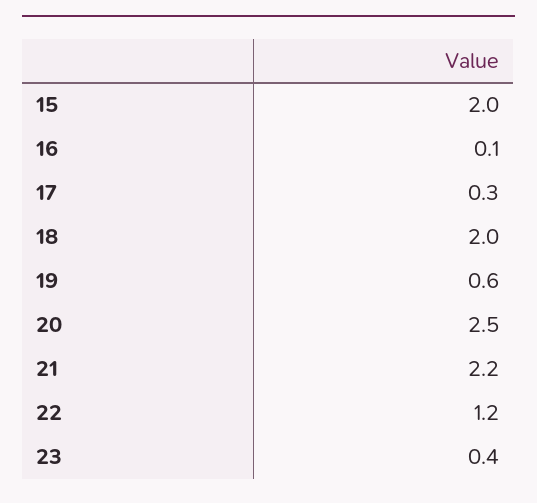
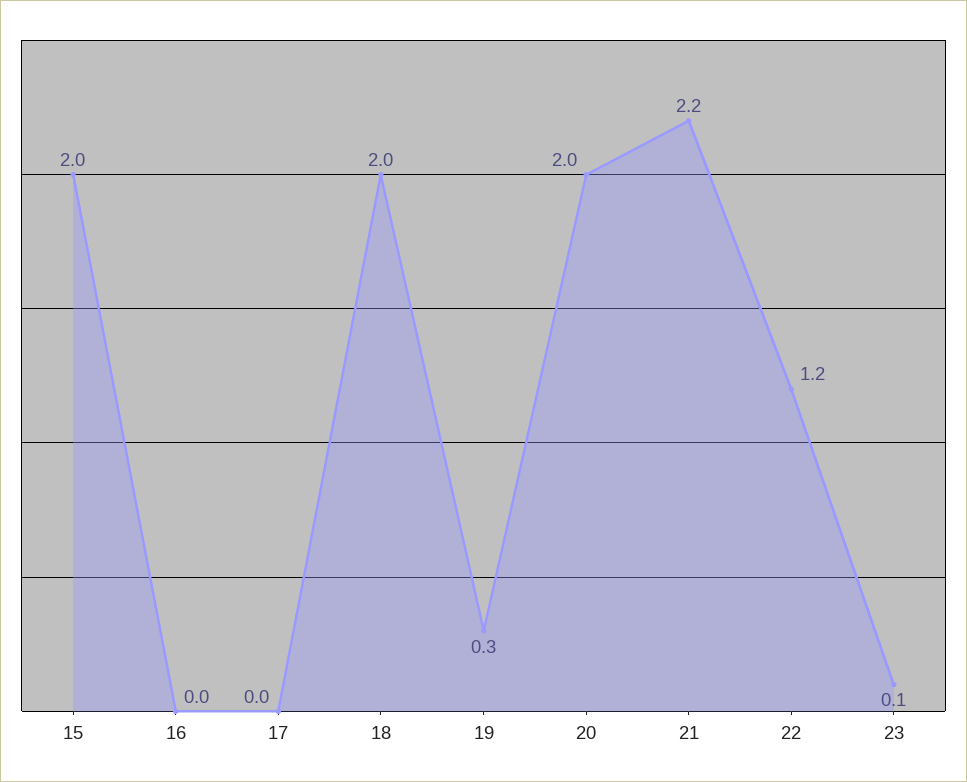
  {
    "15": 2,
-   "16": 0.1,
+   "16": 0,
-   "17": 0.3,
+   "17": 0,
    "18": 2,
-   "19": 0.6,
+   "19": 0.3,
-   "20": 2.5,
+   "20": 2,
    "21": 2.2,
    "22": 1.2,
-   "23": 0.4
+   "23": 0.1
  }

